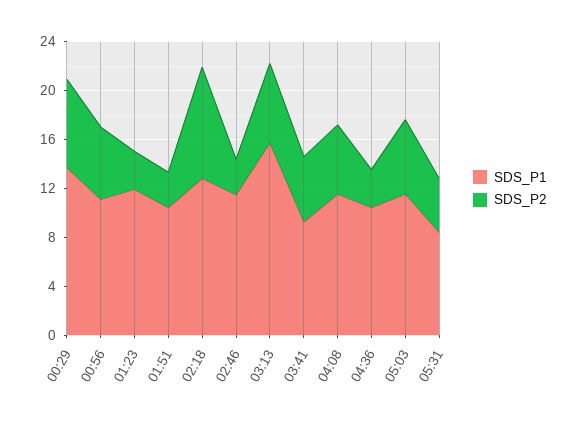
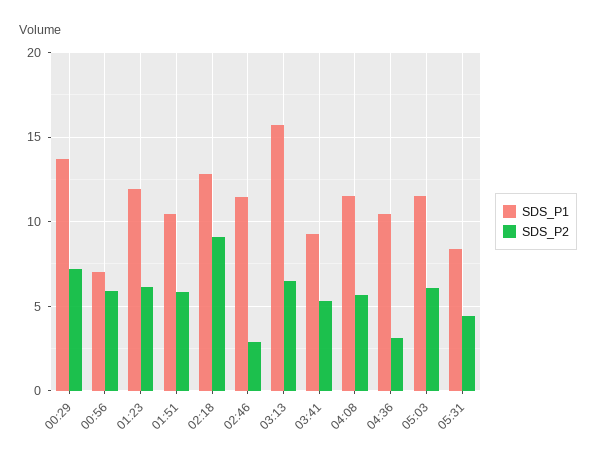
  {
    "SDS_P1": {
      "00:29": 13.5,
-     "00:56": 11,
+     "00:56": 7,
      "01:23": 12,
      "01:51": 10.5,
      "02:18": 13,
      "02:46": 11.5,
      "03:13": 15.5,
      "03:41": 9.5,
      "04:08": 11.5,
      "04:36": 10.5,
      "05:03": 11.5,
      "05:31": 8.5
    },
    "SDS_P2": {
      "00:29": 7,
      "00:56": 6,
-     "01:23": 3,
+     "01:23": 6,
-     "01:51": 3,
+     "01:51": 6,
      "02:18": 9,
      "02:46": 3,
      "03:13": 6.5,
      "03:41": 5.5,
      "04:08": 5.5,
      "04:36": 3,
      "05:03": 6,
      "05:31": 4.5
    }
  }

